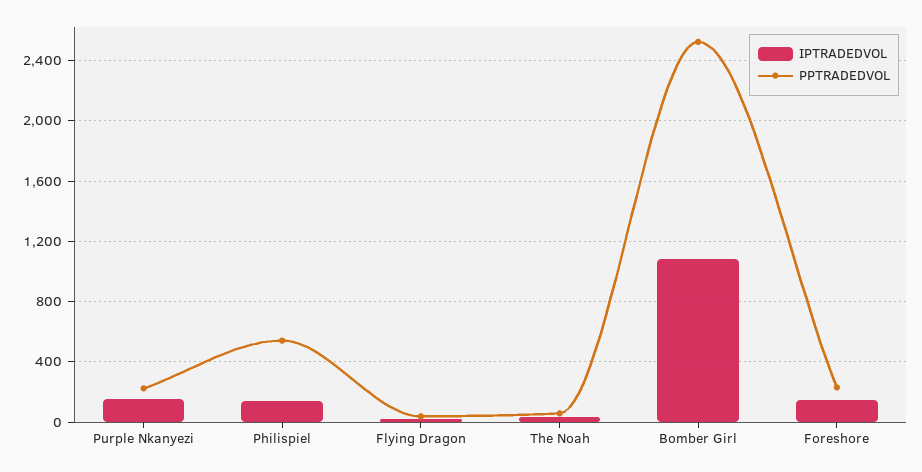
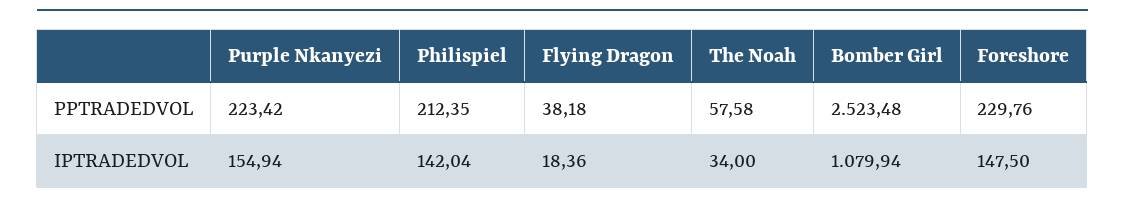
  {
    "IPTRADEDVOL": {
      "Purple Nkanyezi": 154.94,
      "Philispiel": 142.04,
      "Flying Dragon": 18.36,
      "The Noah": 34,
      "Bomber Girl": 1079.94,
      "Foreshore": 147.5
    },
    "PPTRADEDVOL": {
      "Purple Nkanyezi": 223.42,
-     "Philispiel": 550,
+     "Philispiel": 212.35,
      "Flying Dragon": 38.18,
      "The Noah": 57.58,
      "Bomber Girl": 2523.48,
      "Foreshore": 229.76
    }
  }

